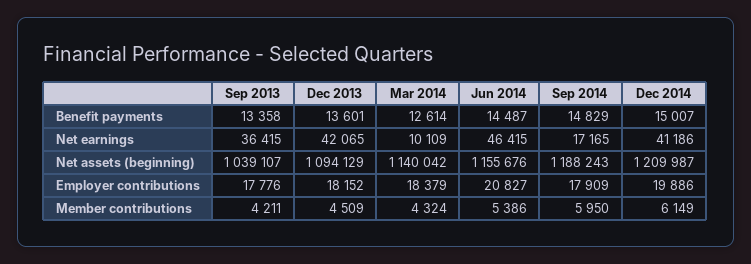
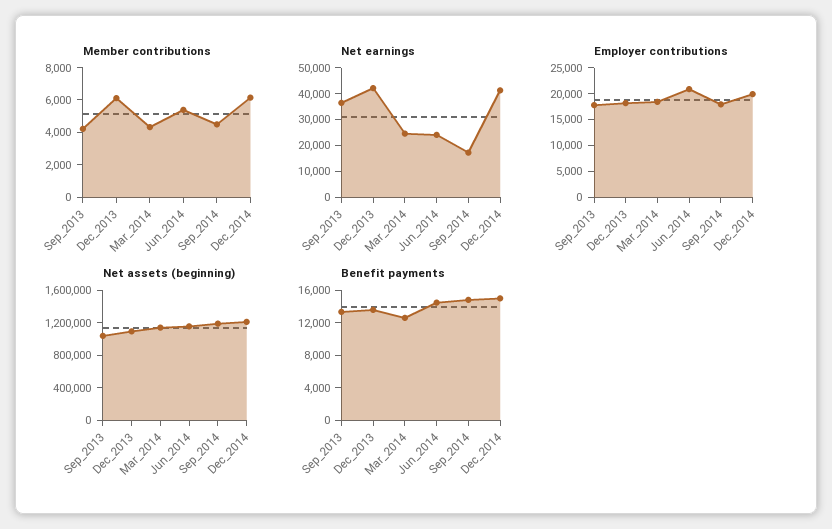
  {
    "Benefit payments": {
      "Sep 2013": 13358,
      "Dec 2013": 13601,
      "Mar 2014": 12614,
      "Jun 2014": 14487,
      "Sep 2014": 14829,
      "Dec 2014": 15007
    },
    "Net earnings": {
      "Sep 2013": 36415,
      "Dec 2013": 42065,
-     "Mar 2014": 10109,
+     "Mar 2014": 25000,
-     "Jun 2014": 46415,
+     "Jun 2014": 25000,
      "Sep 2014": 17165,
      "Dec 2014": 41186
    },
    "Net assets (beginning)": {
      "Sep 2013": 1039107,
      "Dec 2013": 1094129,
      "Mar 2014": 1140042,
      "Jun 2014": 1155676,
      "Sep 2014": 1188243,
      "Dec 2014": 1209987
    },
    "Employer contributions": {
      "Sep 2013": 17776,
      "Dec 2013": 18152,
      "Mar 2014": 18379,
      "Jun 2014": 20827,
      "Sep 2014": 17909,
      "Dec 2014": 19886
    },
    "Member contributions": {
      "Sep 2013": 4211,
-     "Dec 2013": 4509,
+     "Dec 2013": 6000,
      "Mar 2014": 4324,
      "Jun 2014": 5386,
-     "Sep 2014": 5950,
+     "Sep 2014": 4500,
      "Dec 2014": 6149
    }
  }

